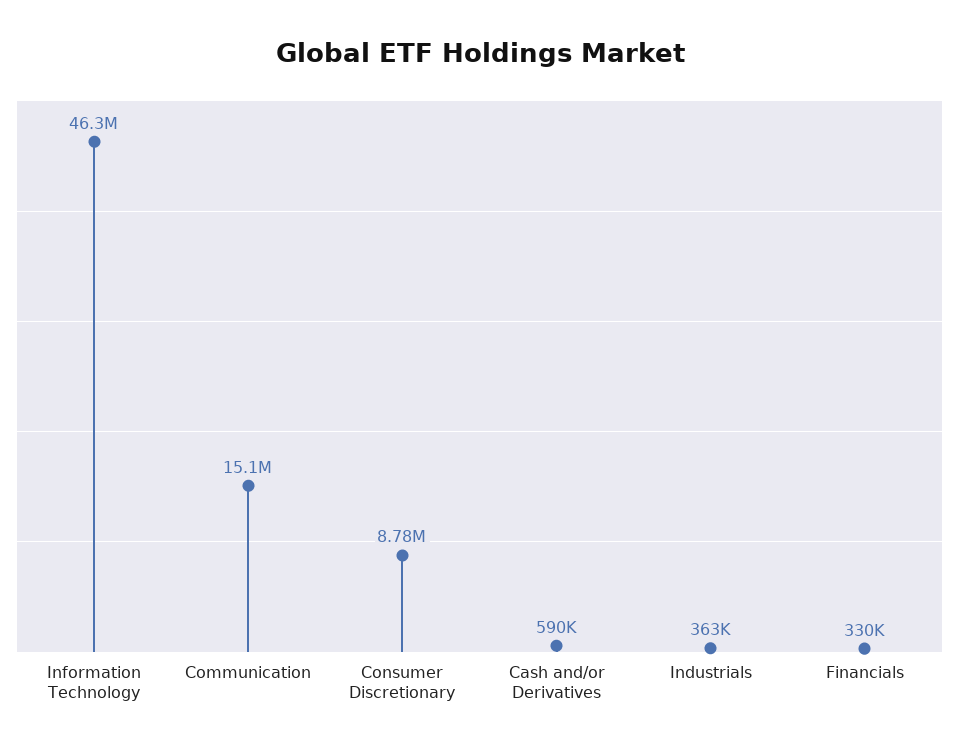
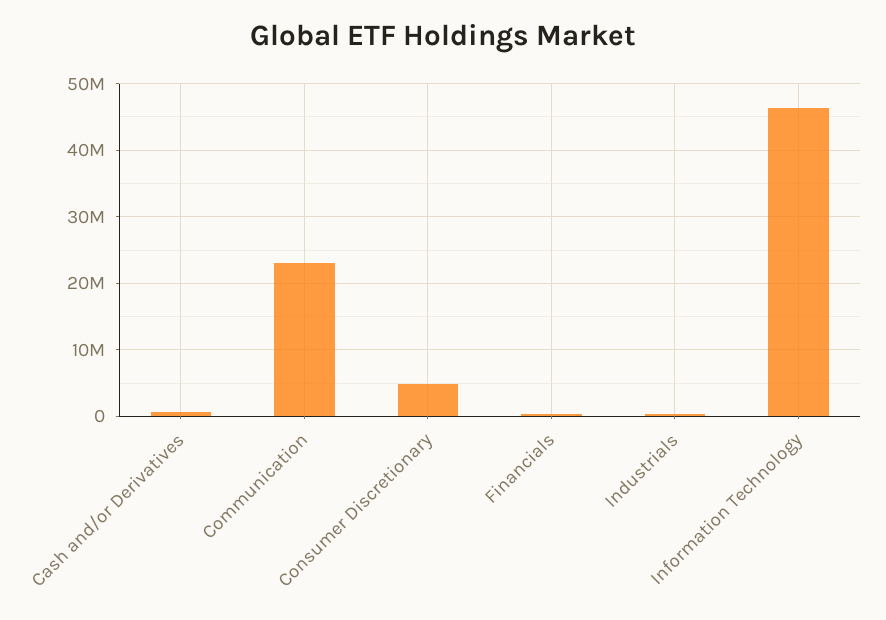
  {
    "Information Technology": 46300000,
-   "Communication": 15100000,
+   "Communication": 23000000,
-   "Consumer Discretionary": 8780000,
+   "Consumer Discretionary": 5000000,
    "Cash and/or Derivatives": 590000,
    "Industrials": 363000,
    "Financials": 330000
  }

